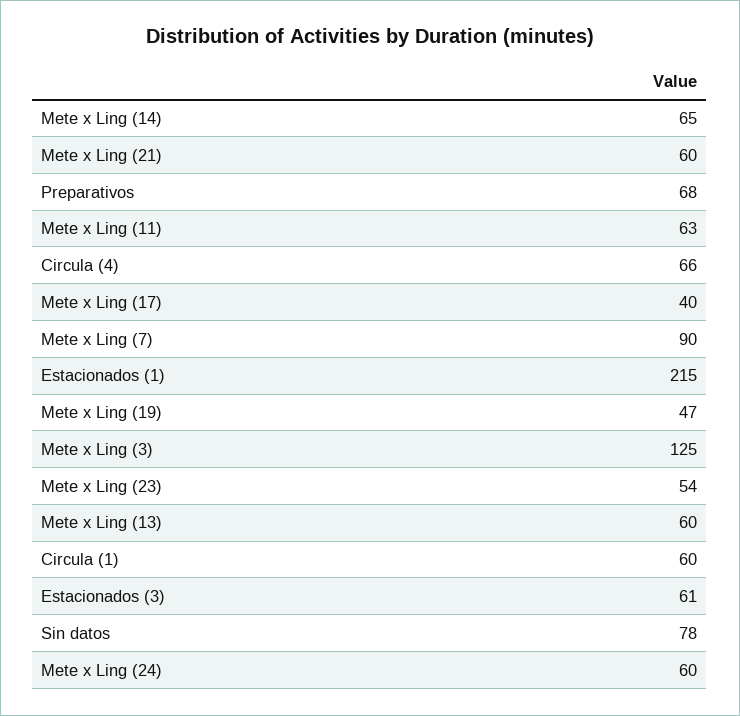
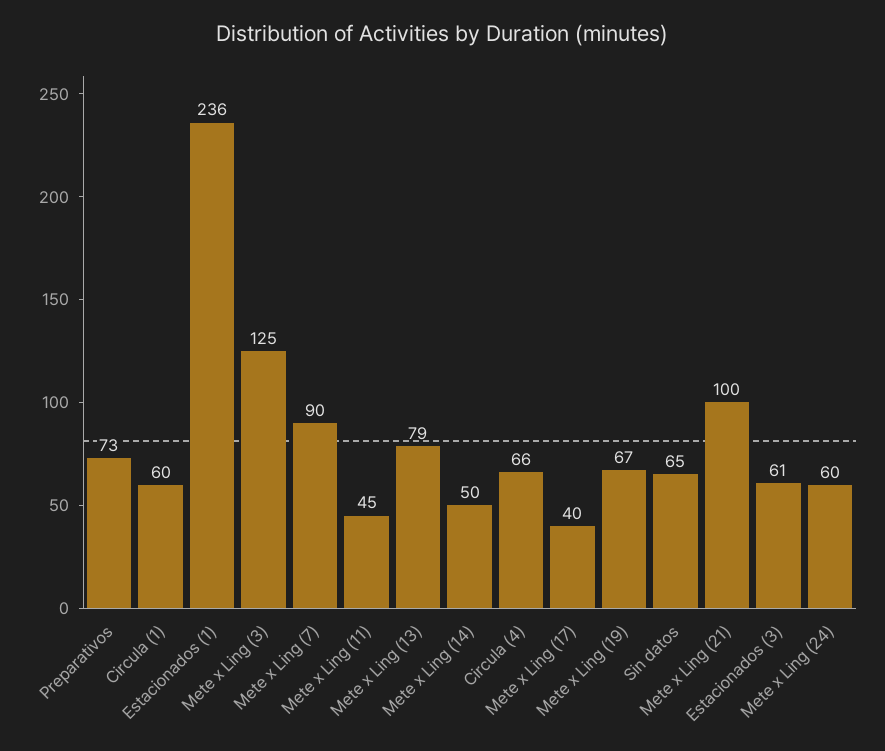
  {
-   "Mete x Ling (14)": 65,
+   "Mete x Ling (14)": 50,
-   "Mete x Ling (21)": 60,
+   "Mete x Ling (21)": 100,
-   "Preparativos": 68,
+   "Preparativos": 73,
-   "Mete x Ling (11)": 63,
+   "Mete x Ling (11)": 45,
    "Circula (4)": 66,
    "Mete x Ling (17)": 40,
    "Mete x Ling (7)": 90,
-   "Estacionados (1)": 215,
+   "Estacionados (1)": 236,
-   "Mete x Ling (19)": 47,
+   "Mete x Ling (19)": 67,
    "Mete x Ling (3)": 125,
-   "Mete x Ling (23)": 54,
-   "Mete x Ling (13)": 60,
+   "Mete x Ling (13)": 79,
    "Circula (1)": 60,
    "Estacionados (3)": 61,
-   "Sin datos": 78,
+   "Sin datos": 65,
    "Mete x Ling (24)": 60
  }

